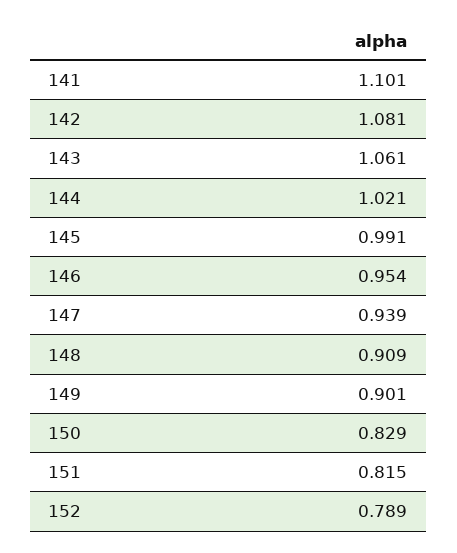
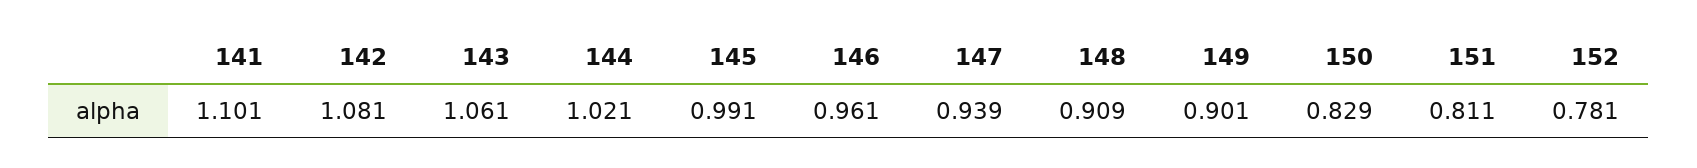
  {
    "141": 1.101,
    "142": 1.081,
    "143": 1.061,
    "144": 1.021,
    "145": 0.991,
-   "146": 0.954,
+   "146": 0.961,
    "147": 0.939,
    "148": 0.909,
    "149": 0.901,
    "150": 0.829,
-   "151": 0.815,
+   "151": 0.811,
-   "152": 0.789
+   "152": 0.781
  }

